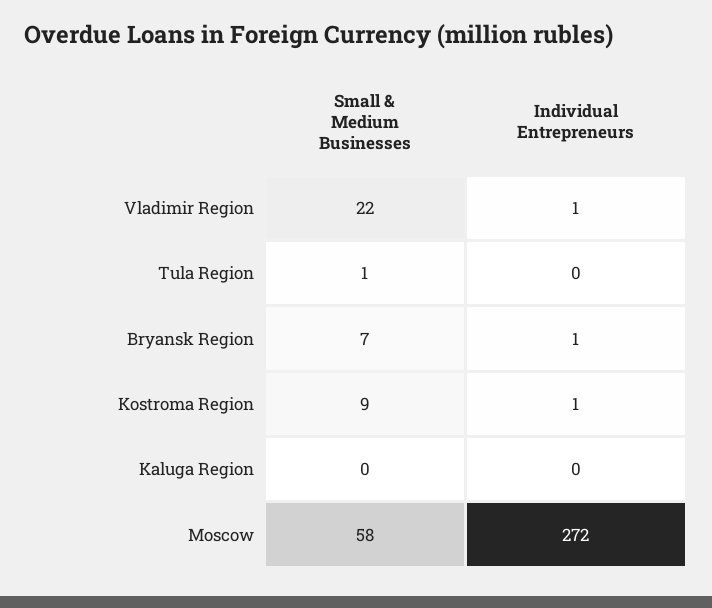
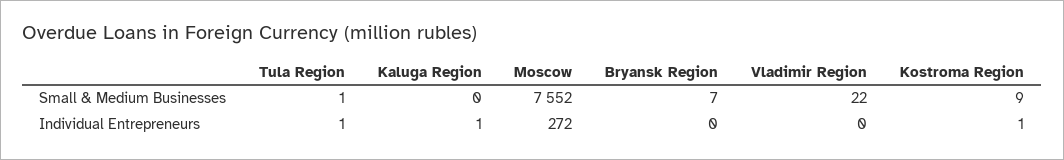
  {
    "Small & Medium Businesses": {
      "Vladimir Region": 22,
      "Tula Region": 1,
      "Bryansk Region": 7,
      "Kostroma Region": 9,
      "Kaluga Region": 0,
-     "Moscow": 58
+     "Moscow": 7552
    },
    "Individual Entrepreneurs": {
-     "Vladimir Region": 1,
+     "Vladimir Region": 0,
-     "Tula Region": 0,
+     "Tula Region": 1,
-     "Bryansk Region": 1,
+     "Bryansk Region": 0,
      "Kostroma Region": 1,
-     "Kaluga Region": 0,
+     "Kaluga Region": 1,
      "Moscow": 272
    }
  }

